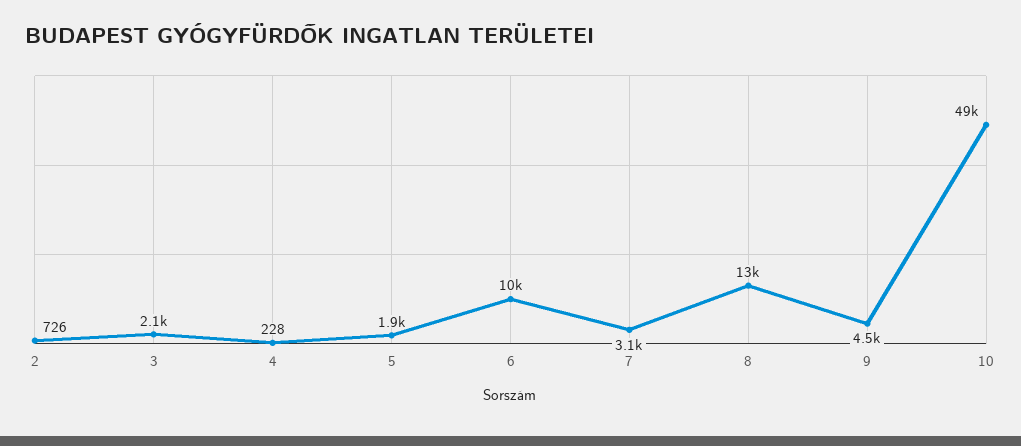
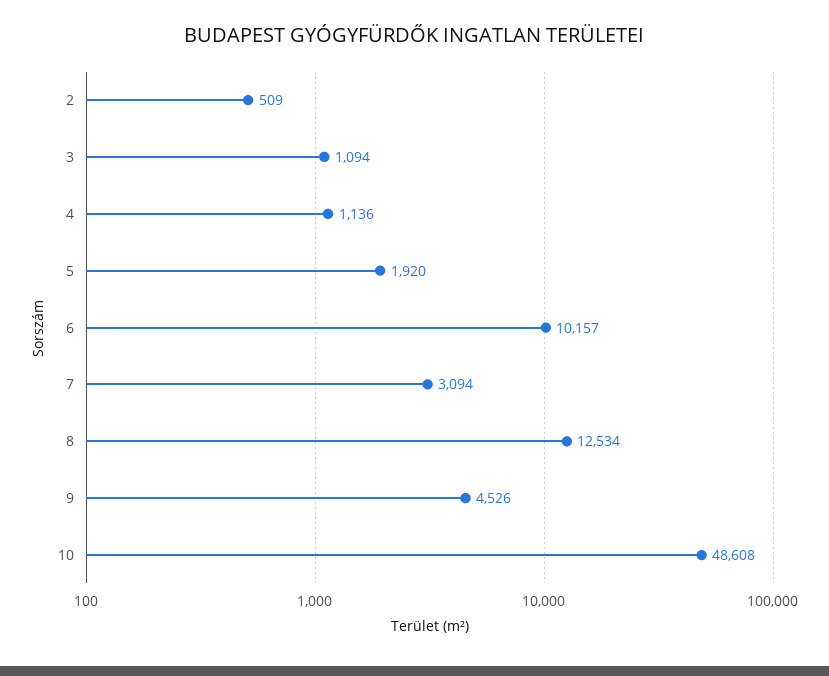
  {
-   "2": 726,
+   "2": 509,
-   "3": 2100,
+   "3": 1094,
-   "4": 228,
+   "4": 1136,
    "5": 1920,
    "6": 10157,
    "7": 3094,
    "8": 12534,
    "9": 4526,
    "10": 48608
  }

